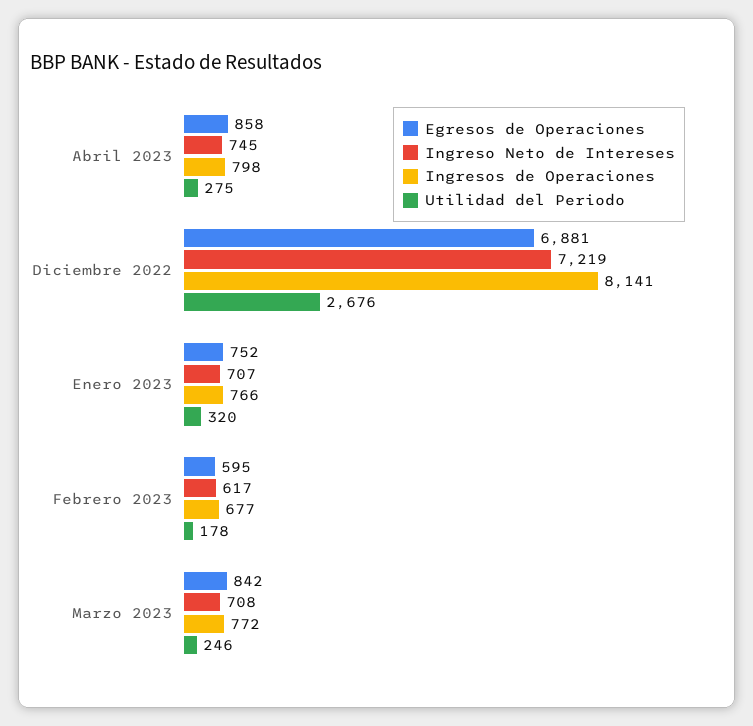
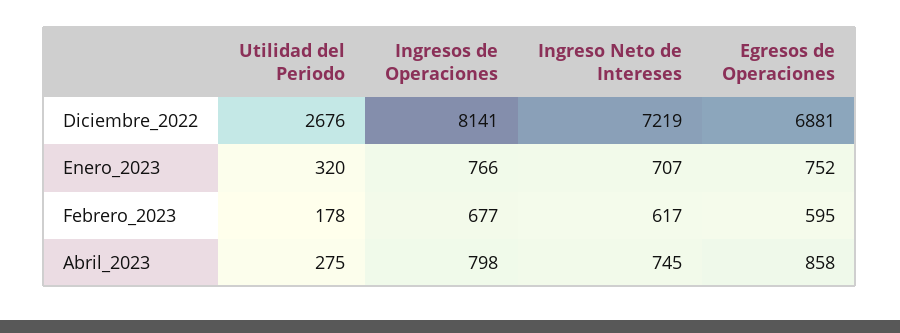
  {
    "Egresos de Operaciones": {
      "Abril 2023": 858,
      "Diciembre 2022": 6881,
      "Enero 2023": 752,
-     "Febrero 2023": 595,
+     "Febrero 2023": 595
-     "Marzo 2023": 842
    },
    "Ingreso Neto de Intereses": {
      "Abril 2023": 745,
      "Diciembre 2022": 7219,
      "Enero 2023": 707,
-     "Febrero 2023": 617,
+     "Febrero 2023": 617
-     "Marzo 2023": 708
    },
    "Ingresos de Operaciones": {
      "Abril 2023": 798,
      "Diciembre 2022": 8141,
      "Enero 2023": 766,
-     "Febrero 2023": 677,
+     "Febrero 2023": 677
-     "Marzo 2023": 772
    },
    "Utilidad del Periodo": {
      "Abril 2023": 275,
      "Diciembre 2022": 2676,
      "Enero 2023": 320,
-     "Febrero 2023": 178,
+     "Febrero 2023": 178
-     "Marzo 2023": 246
    }
  }

